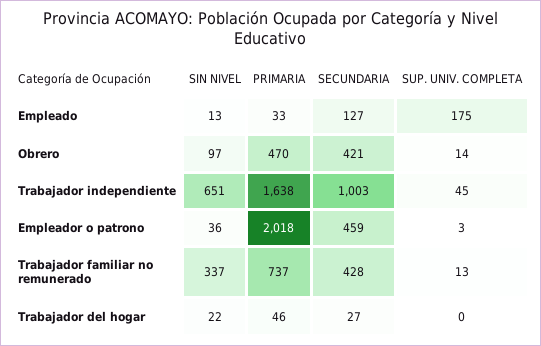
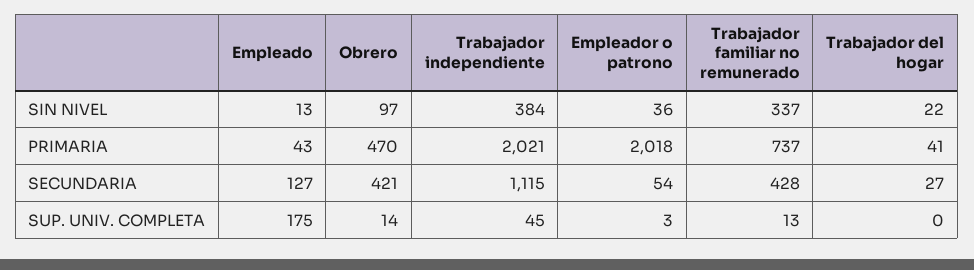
  {
    "SIN NIVEL": {
      "Empleado": 13,
      "Obrero": 97,
-     "Trabajador independiente": 651,
+     "Trabajador independiente": 384,
      "Empleador o patrono": 36,
      "Trabajador familiar no remunerado": 337,
      "Trabajador del hogar": 22
    },
    "PRIMARIA": {
-     "Empleado": 33,
+     "Empleado": 43,
      "Obrero": 470,
-     "Trabajador independiente": 1638,
+     "Trabajador independiente": 2021,
      "Empleador o patrono": 2018,
      "Trabajador familiar no remunerado": 737,
-     "Trabajador del hogar": 46
+     "Trabajador del hogar": 41
    },
    "SECUNDARIA": {
      "Empleado": 127,
      "Obrero": 421,
-     "Trabajador independiente": 1003,
+     "Trabajador independiente": 1115,
-     "Empleador o patrono": 459,
+     "Empleador o patrono": 54,
      "Trabajador familiar no remunerado": 428,
      "Trabajador del hogar": 27
    },
    "SUP. UNIV. COMPLETA": {
      "Empleado": 175,
      "Obrero": 14,
      "Trabajador independiente": 45,
      "Empleador o patrono": 3,
      "Trabajador familiar no remunerado": 13,
      "Trabajador del hogar": 0
    }
  }

